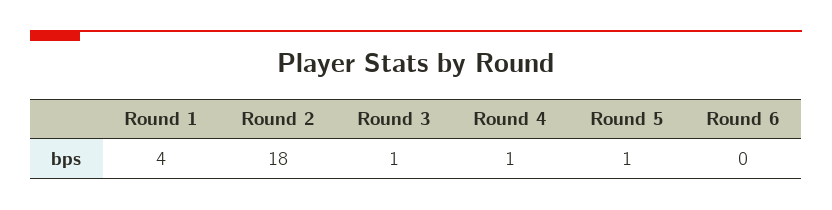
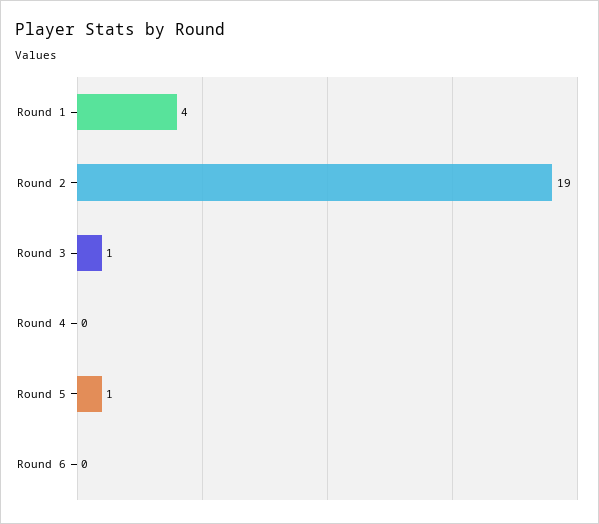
  {
    "Round 1": 4,
-   "Round 2": 18,
+   "Round 2": 19,
    "Round 3": 1,
-   "Round 4": 1,
+   "Round 4": 0,
    "Round 5": 1,
    "Round 6": 0
  }

